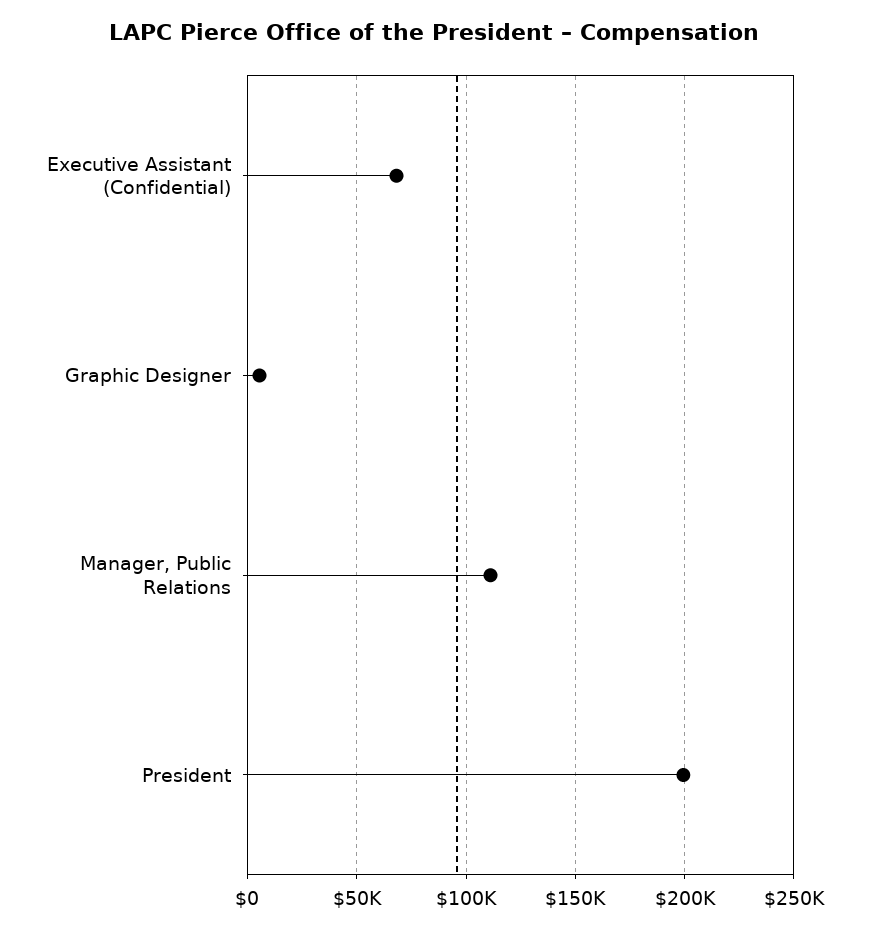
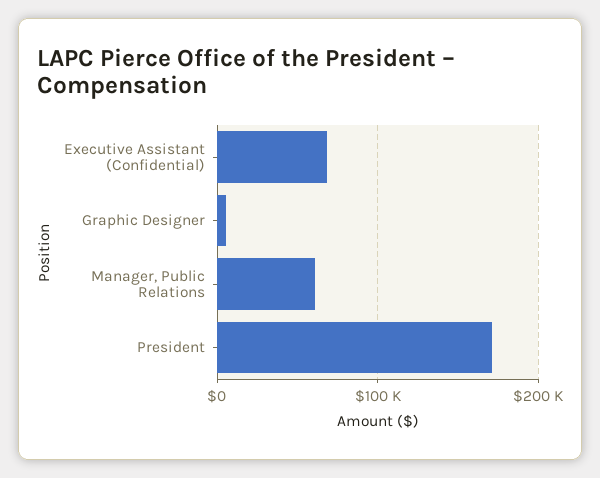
  {
    "Executive Assistant (Confidential)": 70000,
    "Graphic Designer": 5000,
-   "Manager, Public Relations": 110000,
+   "Manager, Public Relations": 60000,
-   "President": 200000
+   "President": 170000
  }

